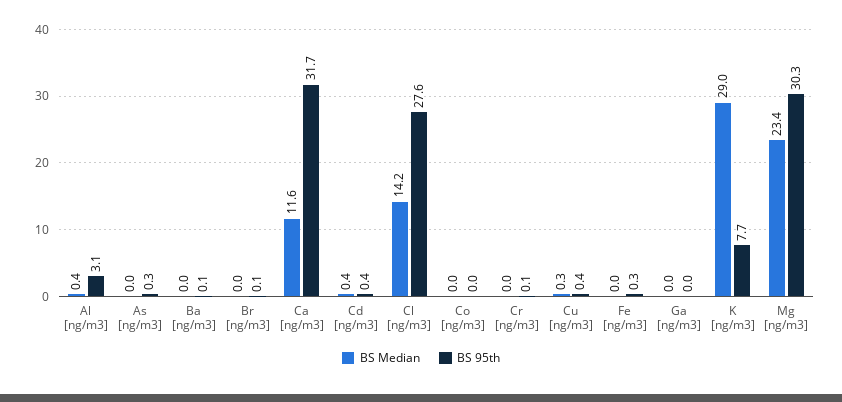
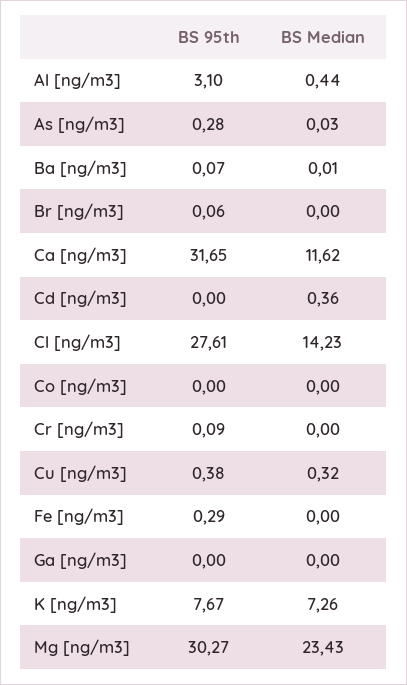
  {
    "BS Median": {
      "Al [ng/m3]": 0.44,
      "As [ng/m3]": 0.03,
      "Ba [ng/m3]": 0.01,
      "Br [ng/m3]": 0,
      "Ca [ng/m3]": 11.62,
      "Cd [ng/m3]": 0.36,
      "Cl [ng/m3]": 14.23,
      "Co [ng/m3]": 0,
      "Cr [ng/m3]": 0,
      "Cu [ng/m3]": 0.32,
      "Fe [ng/m3]": 0,
      "Ga [ng/m3]": 0,
-     "K [ng/m3]": 29,
+     "K [ng/m3]": 7.26,
      "Mg [ng/m3]": 23.43
    },
    "BS 95th": {
      "Al [ng/m3]": 3.1,
      "As [ng/m3]": 0.28,
      "Ba [ng/m3]": 0.07,
      "Br [ng/m3]": 0.06,
      "Ca [ng/m3]": 31.65,
-     "Cd [ng/m3]": 0.4,
+     "Cd [ng/m3]": 0,
      "Cl [ng/m3]": 27.61,
      "Co [ng/m3]": 0,
      "Cr [ng/m3]": 0.09,
      "Cu [ng/m3]": 0.38,
      "Fe [ng/m3]": 0.29,
      "Ga [ng/m3]": 0,
      "K [ng/m3]": 7.67,
      "Mg [ng/m3]": 30.27
    }
  }

